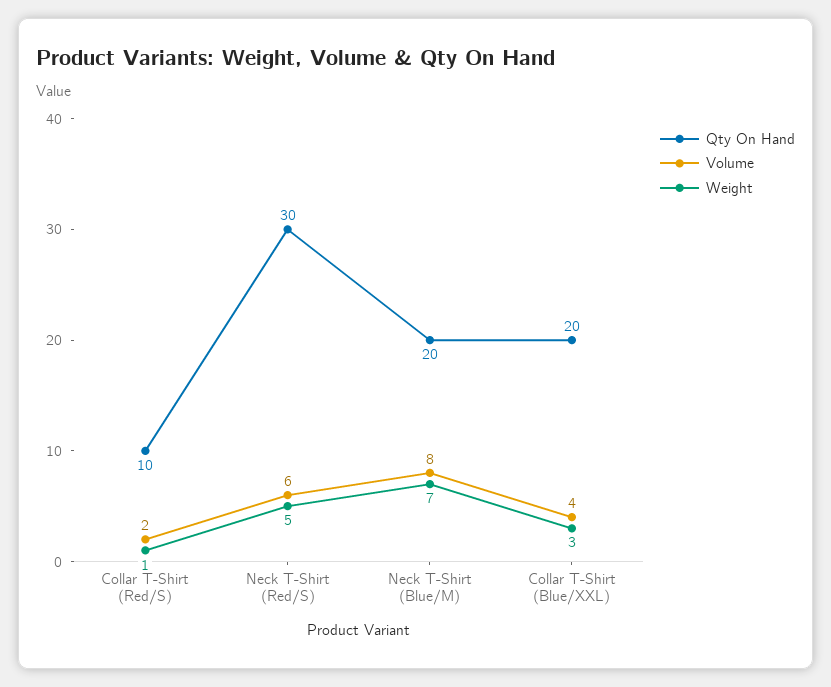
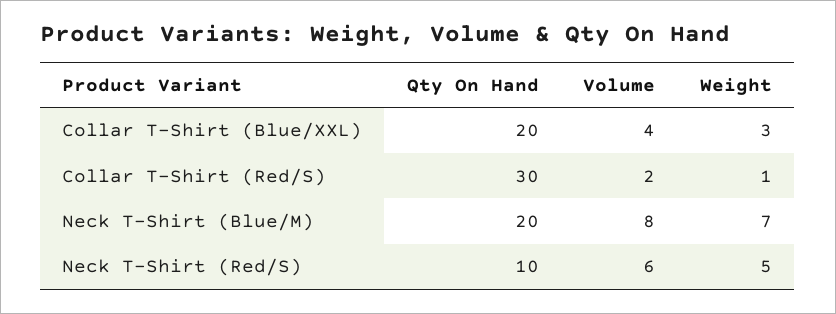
  {
    "Qty On Hand": {
-     "Collar T-Shirt (Red/S)": 10,
+     "Collar T-Shirt (Red/S)": 30,
-     "Neck T-Shirt (Red/S)": 30,
+     "Neck T-Shirt (Red/S)": 10,
      "Neck T-Shirt (Blue/M)": 20,
      "Collar T-Shirt (Blue/XXL)": 20
    },
    "Volume": {
      "Collar T-Shirt (Red/S)": 2,
      "Neck T-Shirt (Red/S)": 6,
      "Neck T-Shirt (Blue/M)": 8,
      "Collar T-Shirt (Blue/XXL)": 4
    },
    "Weight": {
      "Collar T-Shirt (Red/S)": 1,
      "Neck T-Shirt (Red/S)": 5,
      "Neck T-Shirt (Blue/M)": 7,
      "Collar T-Shirt (Blue/XXL)": 3
    }
  }

